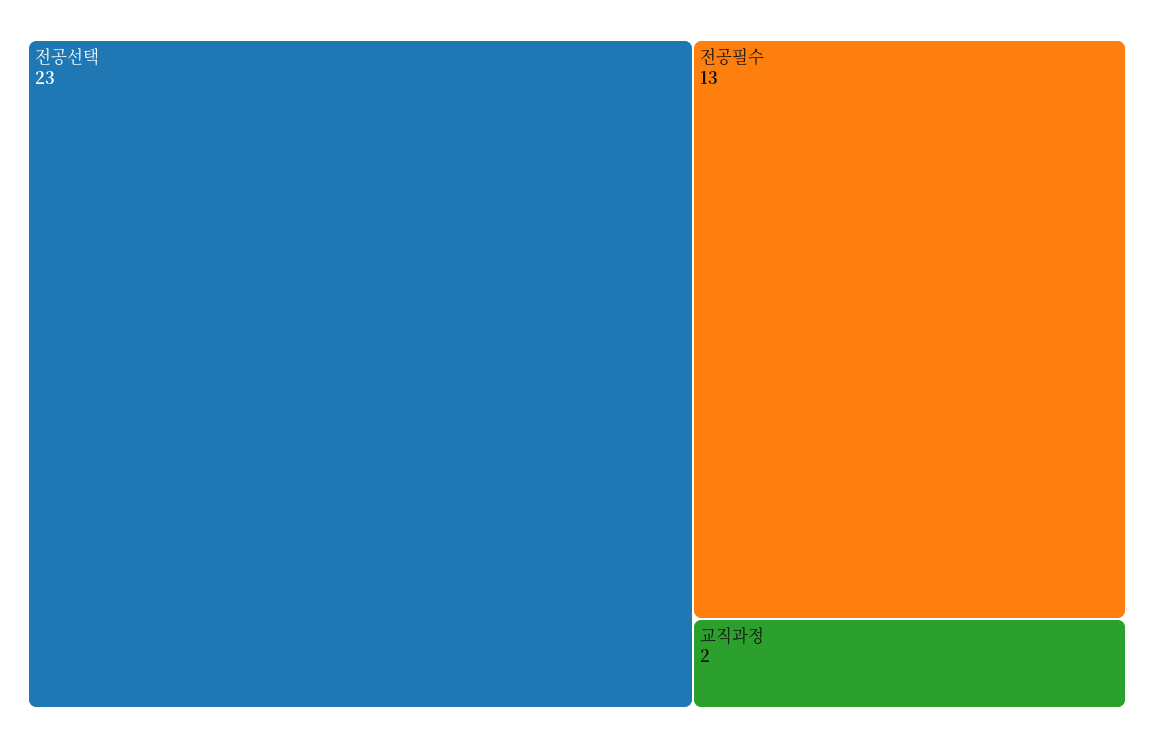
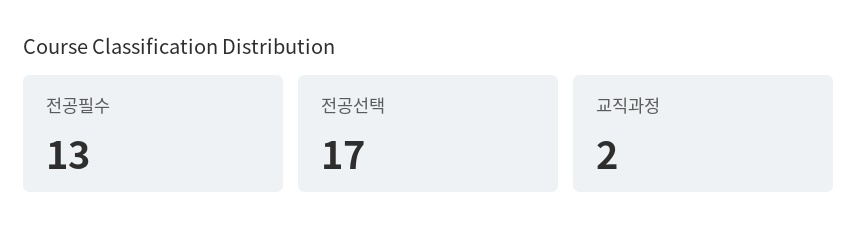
  {
-   "전공선택": 23,
+   "전공선택": 17,
    "전공필수": 13,
    "교직과정": 2
  }

